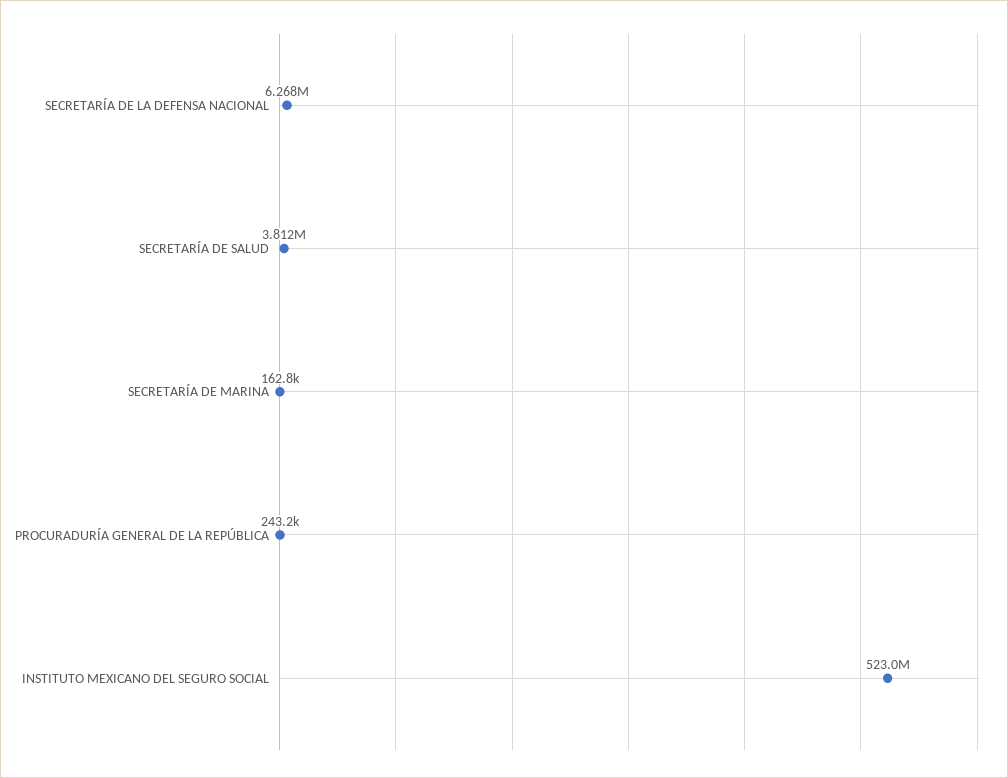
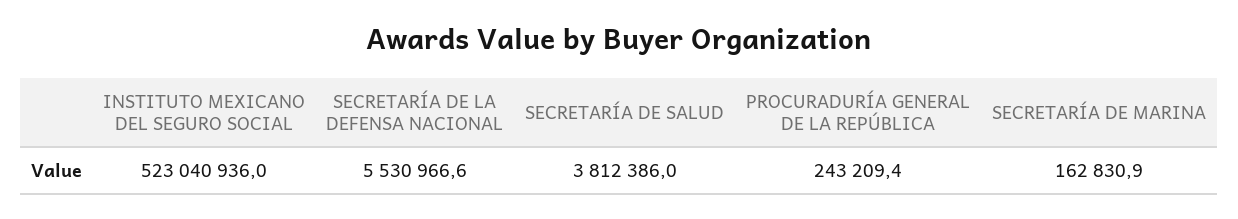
  {
-   "SECRETARÍA DE LA DEFENSA NACIONAL": 6268000,
+   "SECRETARÍA DE LA DEFENSA NACIONAL": 5530966.6,
    "SECRETARÍA DE SALUD": 3812386,
    "SECRETARÍA DE MARINA": 162830.9,
    "PROCURADURÍA GENERAL DE LA REPÚBLICA": 243209.4,
    "INSTITUTO MEXICANO DEL SEGURO SOCIAL": 523040936
  }

